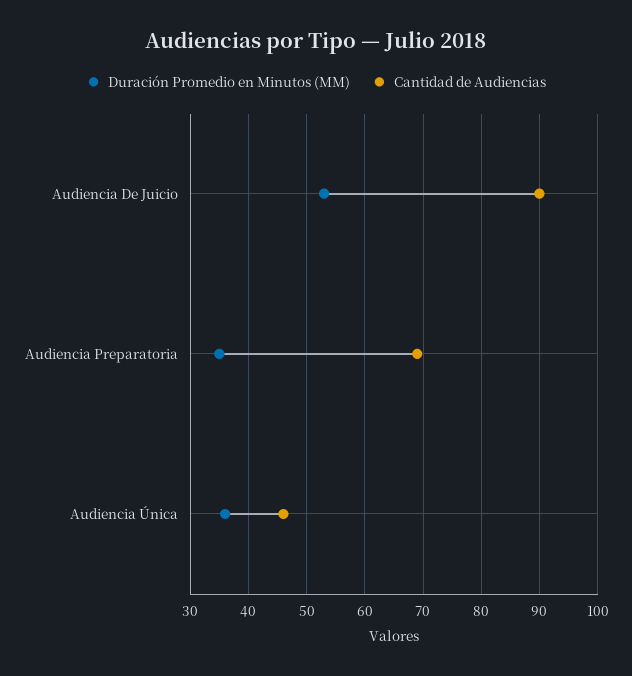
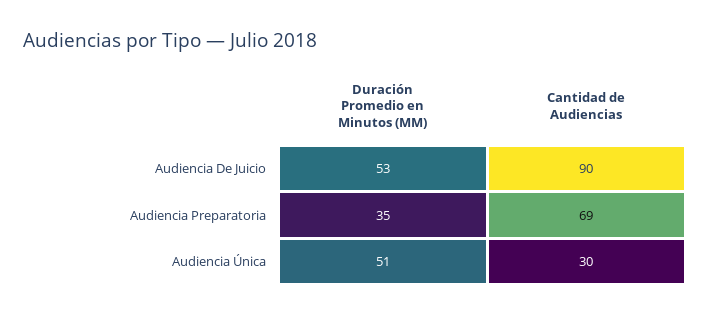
  {
    "Duración Promedio en Minutos (MM)": {
      "Audiencia De Juicio": 53,
      "Audiencia Preparatoria": 35,
-     "Audiencia Única": 35
+     "Audiencia Única": 51
    },
    "Cantidad de Audiencias": {
      "Audiencia De Juicio": 90,
      "Audiencia Preparatoria": 69,
-     "Audiencia Única": 45
+     "Audiencia Única": 30
    }
  }

